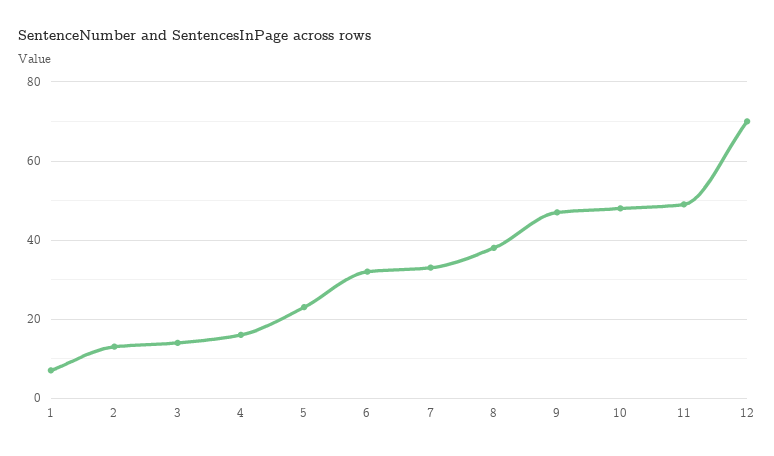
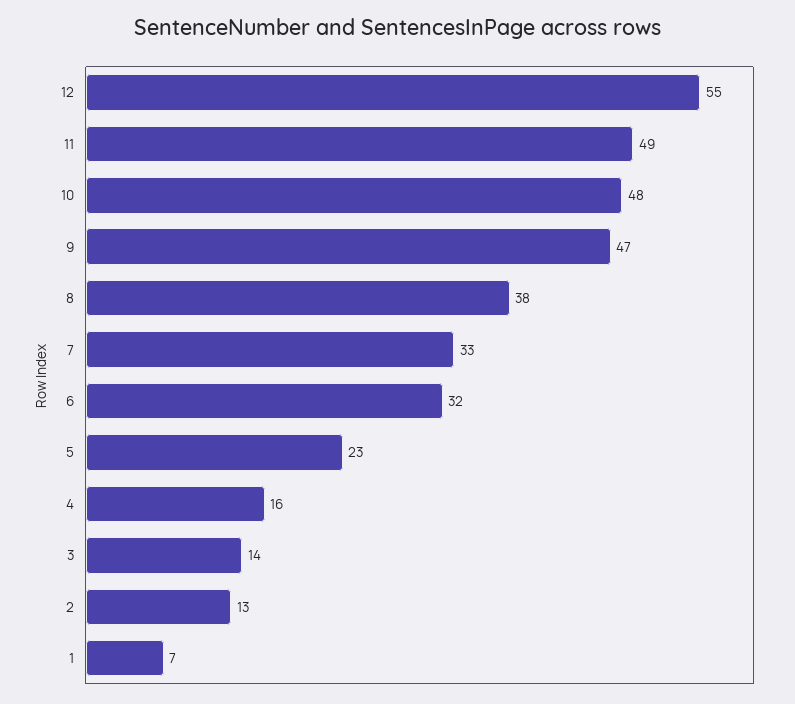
  {
    "1": 7,
    "2": 13,
    "3": 14,
    "4": 16,
    "5": 23,
    "6": 32,
    "7": 33,
    "8": 38,
    "9": 47,
    "10": 48,
    "11": 49,
-   "12": 70
+   "12": 55
  }

